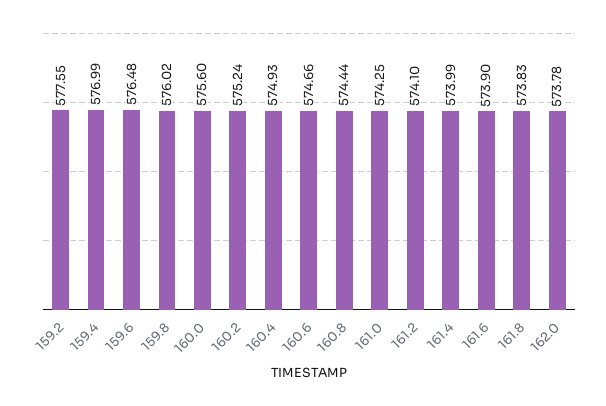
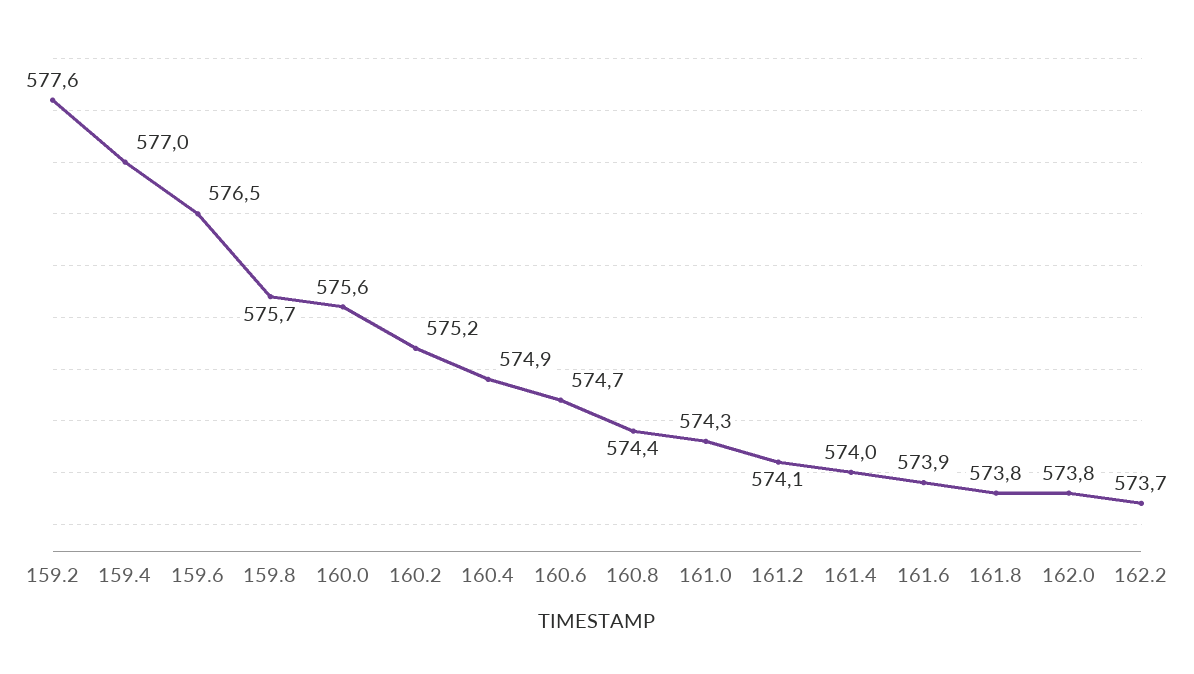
  {
    "159.2": 577.55,
    "159.4": 576.99,
    "159.6": 576.48,
-   "159.8": 576.02,
+   "159.8": 575.7,
    "160.0": 575.6,
    "160.2": 575.24,
    "160.4": 574.93,
    "160.6": 574.66,
    "160.8": 574.44,
    "161.0": 574.25,
    "161.2": 574.1,
    "161.4": 573.99,
    "161.6": 573.9,
    "161.8": 573.83,
-   "162.0": 573.78
+   "162.0": 573.78,
+   "162.2": 573.7
  }

